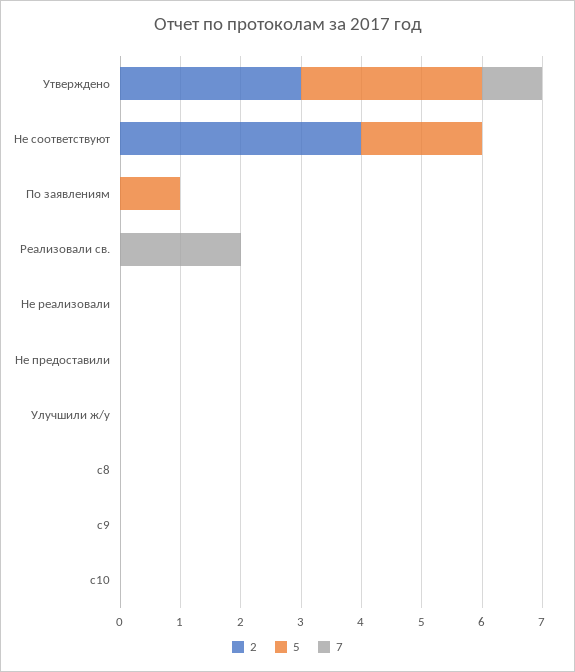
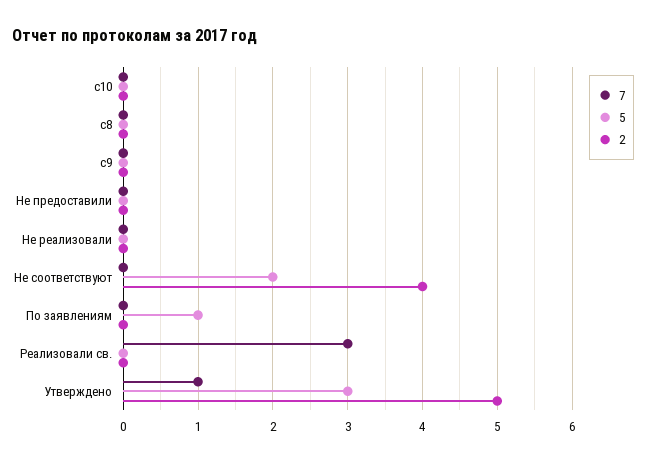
  {
    "2": {
-     "Утверждено": 3,
+     "Утверждено": 5,
      "Не соответствуют": 4,
      "По заявлениям": 0,
      "Реализовали св.": 0,
      "Не реализовали": 0,
      "Не предоставили": 0,
-     "Улучшили ж/у": 0,
      "c8": 0,
      "c9": 0,
      "c10": 0
    },
    "5": {
      "Утверждено": 3,
      "Не соответствуют": 2,
      "По заявлениям": 1,
      "Реализовали св.": 0,
      "Не реализовали": 0,
      "Не предоставили": 0,
-     "Улучшили ж/у": 0,
      "c8": 0,
      "c9": 0,
      "c10": 0
    },
    "7": {
      "Утверждено": 1,
      "Не соответствуют": 0,
      "По заявлениям": 0,
-     "Реализовали св.": 2,
+     "Реализовали св.": 3,
      "Не реализовали": 0,
      "Не предоставили": 0,
-     "Улучшили ж/у": 0,
      "c8": 0,
      "c9": 0,
      "c10": 0
    }
  }

